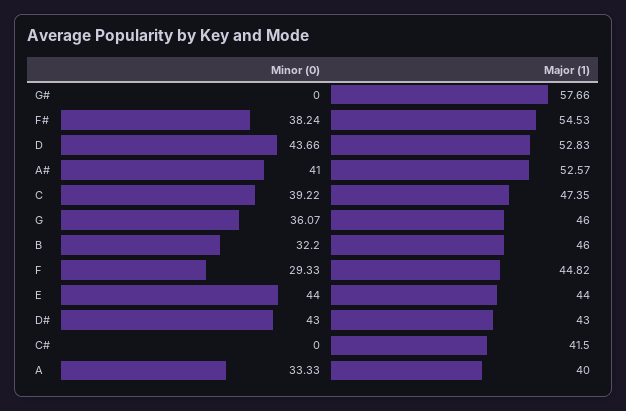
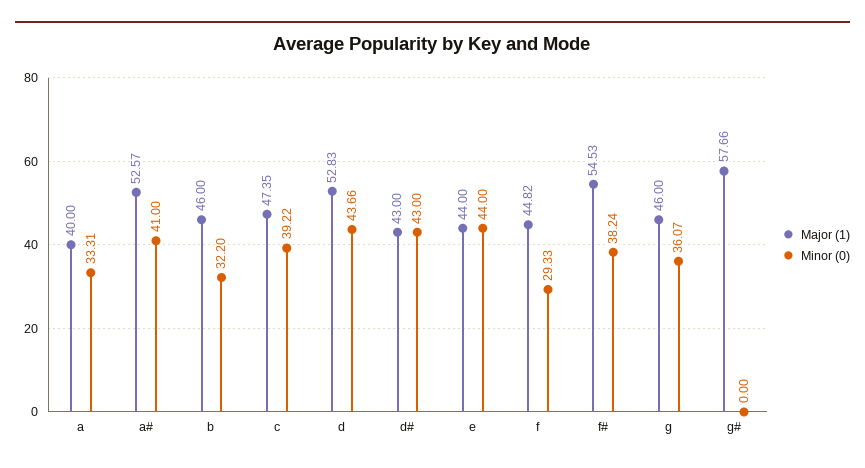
  {
    "Minor (0)": {
      "G#": 0,
      "F#": 38.24,
      "D": 43.66,
      "A#": 41,
      "C": 39.22,
      "G": 36.07,
      "B": 32.2,
      "F": 29.33,
      "E": 44,
      "D#": 43,
-     "C#": 0,
-     "A": 33.33
+     "A": 33.31
    },
    "Major (1)": {
      "G#": 57.66,
      "F#": 54.53,
      "D": 52.83,
      "A#": 52.57,
      "C": 47.35,
      "G": 46,
      "B": 46,
      "F": 44.82,
      "E": 44,
      "D#": 43,
-     "C#": 41.5,
      "A": 40
    }
  }

